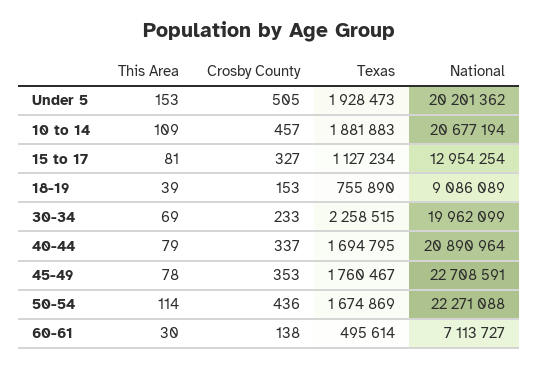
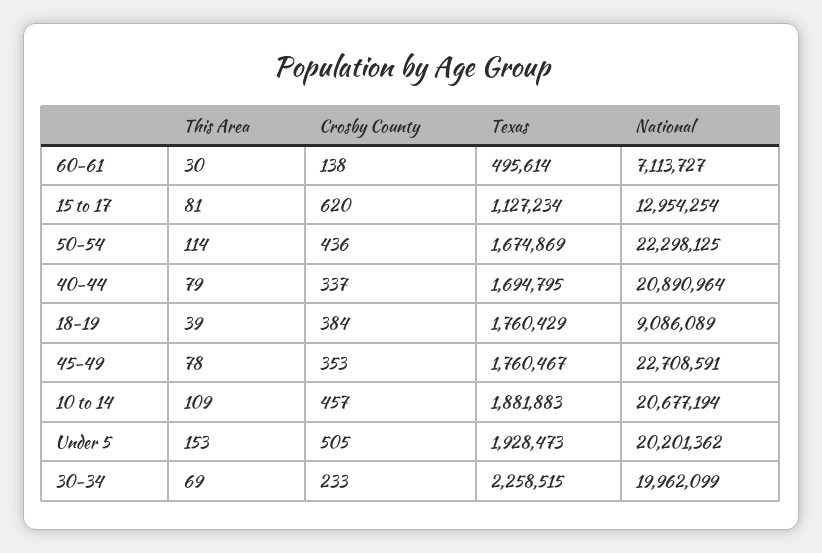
  {
    "This Area": {
      "Under 5": 153,
      "10 to 14": 109,
      "15 to 17": 81,
      "18-19": 39,
      "30-34": 69,
      "40-44": 79,
      "45-49": 78,
      "50-54": 114,
      "60-61": 30
    },
    "Crosby County": {
      "Under 5": 505,
      "10 to 14": 457,
-     "15 to 17": 327,
+     "15 to 17": 620,
-     "18-19": 153,
+     "18-19": 384,
      "30-34": 233,
      "40-44": 337,
      "45-49": 353,
      "50-54": 436,
      "60-61": 138
    },
    "Texas": {
      "Under 5": 1928473,
      "10 to 14": 1881883,
      "15 to 17": 1127234,
-     "18-19": 755890,
+     "18-19": 1760429,
      "30-34": 2258515,
      "40-44": 1694795,
      "45-49": 1760467,
      "50-54": 1674869,
      "60-61": 495614
    },
    "National": {
      "Under 5": 20201362,
      "10 to 14": 20677194,
      "15 to 17": 12954254,
      "18-19": 9086089,
      "30-34": 19962099,
      "40-44": 20890964,
      "45-49": 22708591,
-     "50-54": 22271088,
+     "50-54": 22298125,
      "60-61": 7113727
    }
  }

